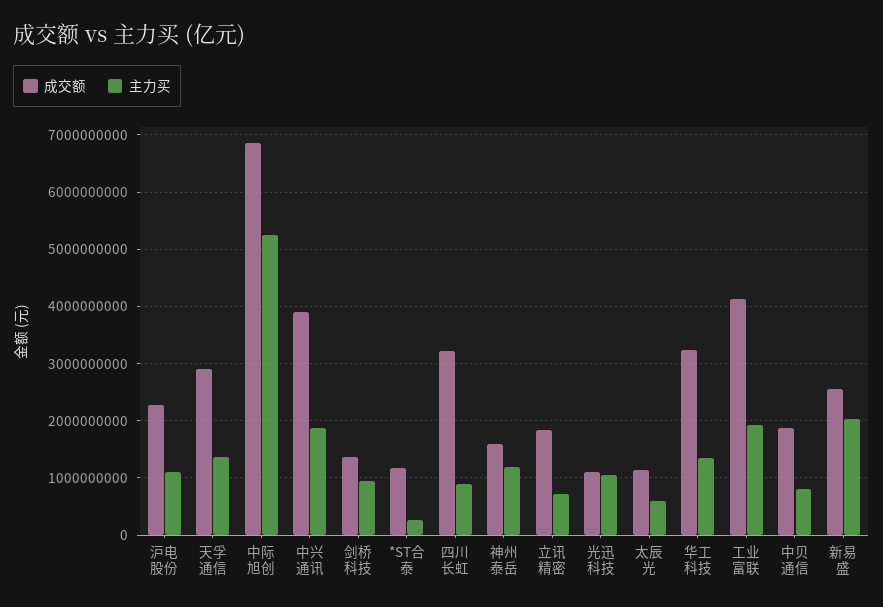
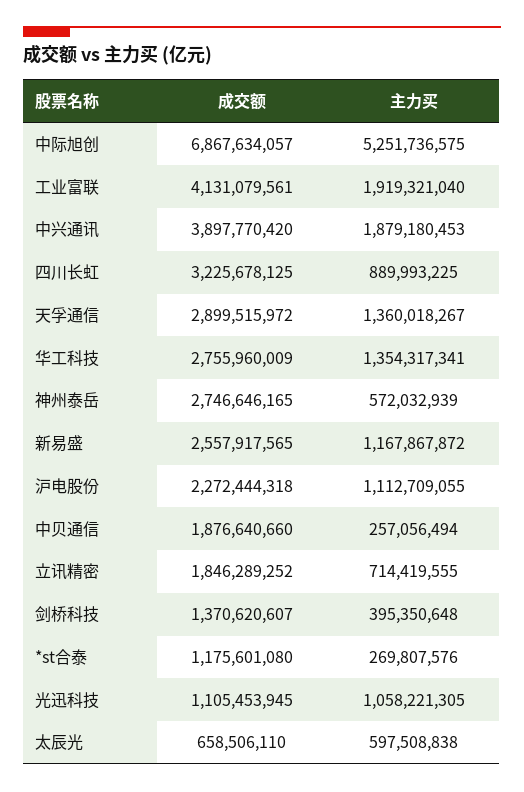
  {
    "成交额": {
      "沪电股份": 2272444318,
      "天孚通信": 2899515972,
      "中际旭创": 6867634057,
      "中兴通讯": 3897770420,
      "剑桥科技": 1370620607,
      "*ST合泰": 1175601080,
      "四川长虹": 3225678125,
-     "神州泰岳": 1600000000,
+     "神州泰岳": 2746646165,
      "立讯精密": 1846289252,
      "光迅科技": 1105453945,
-     "太辰光": 1200000000,
+     "太辰光": 658506110,
-     "华工科技": 3200000000,
+     "华工科技": 2755960009,
      "工业富联": 4131079561,
      "中贝通信": 1876640660,
      "新易盛": 2557917565
    },
    "主力买": {
      "沪电股份": 1112709055,
      "天孚通信": 1360018267,
      "中际旭创": 5251736575,
      "中兴通讯": 1879180453,
-     "剑桥科技": 1000000000,
+     "剑桥科技": 395350648,
      "*ST合泰": 269807576,
      "四川长虹": 889993225,
-     "神州泰岳": 1200000000,
+     "神州泰岳": 572032939,
      "立讯精密": 714419555,
      "光迅科技": 1058221305,
      "太辰光": 597508838,
      "华工科技": 1354317341,
      "工业富联": 1919321040,
-     "中贝通信": 800000000,
+     "中贝通信": 257056494,
-     "新易盛": 2000000000
+     "新易盛": 1167867872
    }
  }

